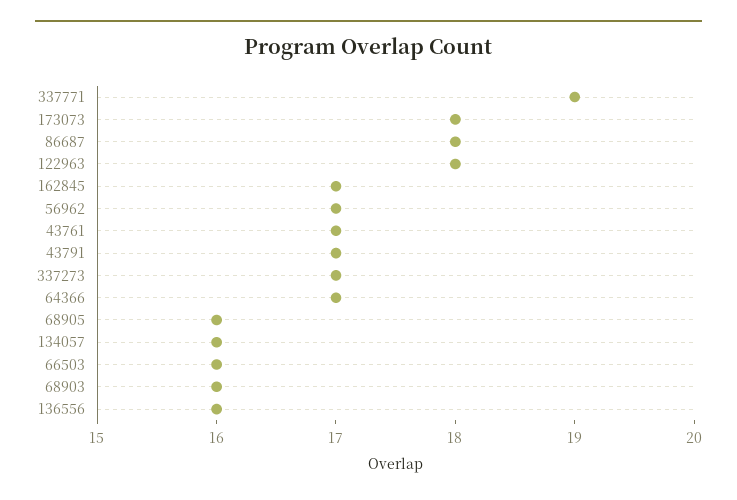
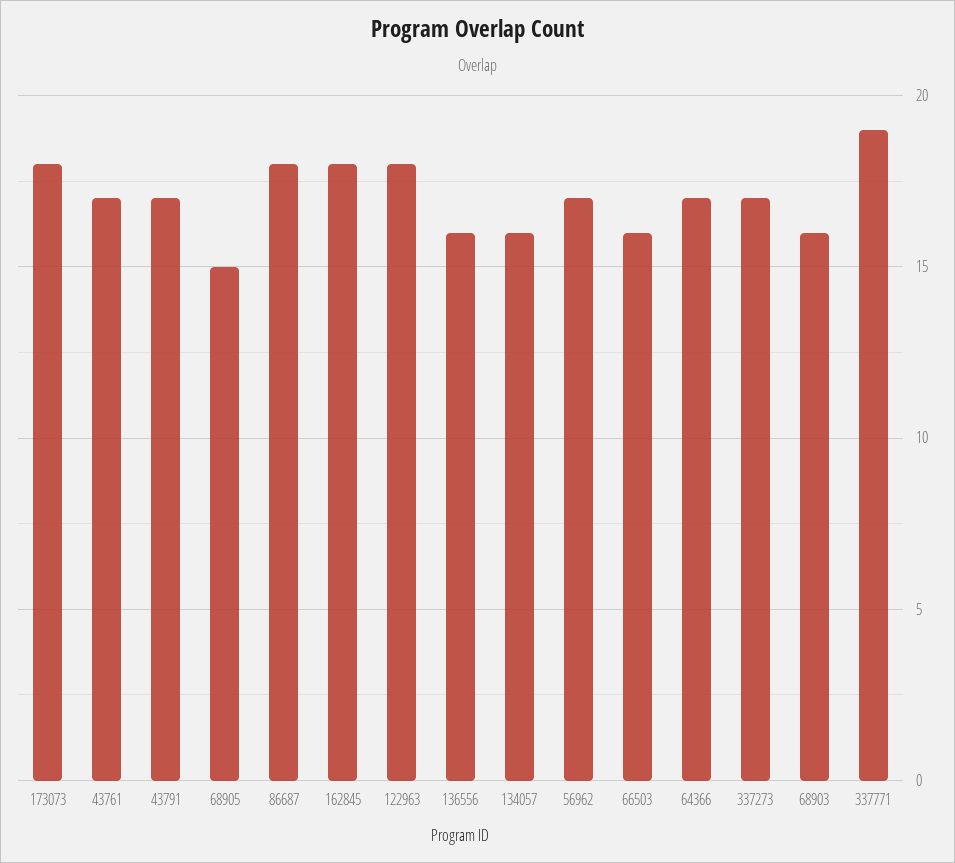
  {
    "337771": 19,
    "173073": 18,
    "86687": 18,
    "122963": 18,
-   "162845": 17,
+   "162845": 18,
    "56962": 17,
    "43761": 17,
    "43791": 17,
    "337273": 17,
    "64366": 17,
-   "68905": 16,
+   "68905": 15,
    "134057": 16,
    "66503": 16,
    "68903": 16,
    "136556": 16
  }

